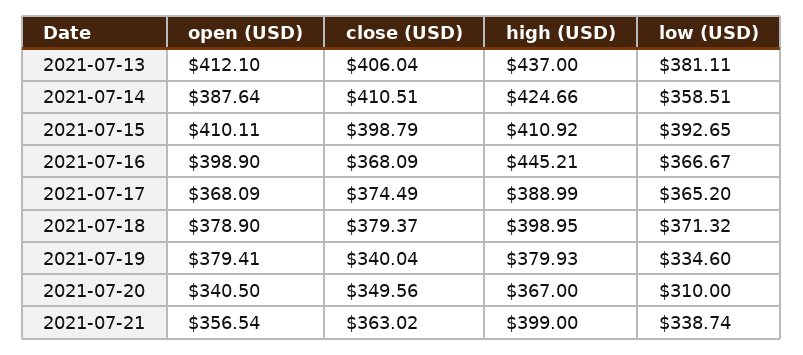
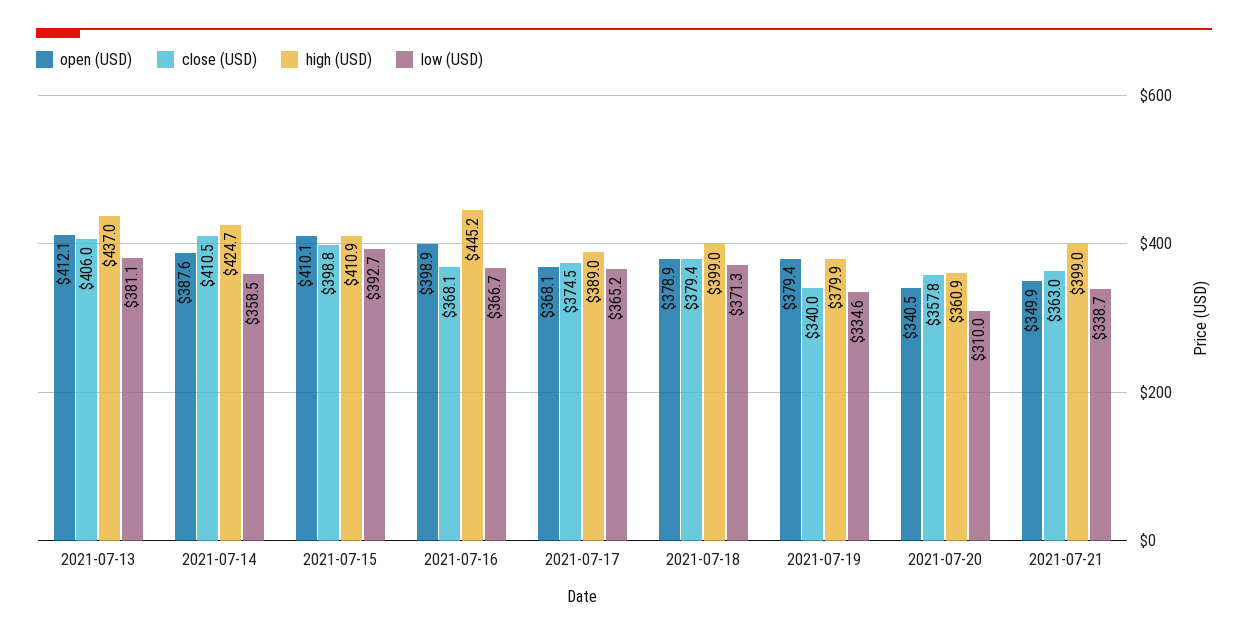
  {
    "open (USD)": {
      "2021-07-13": 412.1,
      "2021-07-14": 387.64,
      "2021-07-15": 410.11,
      "2021-07-16": 398.9,
      "2021-07-17": 368.09,
      "2021-07-18": 378.9,
      "2021-07-19": 379.41,
      "2021-07-20": 340.5,
-     "2021-07-21": 356.54
+     "2021-07-21": 349.9
    },
    "close (USD)": {
      "2021-07-13": 406.04,
      "2021-07-14": 410.51,
      "2021-07-15": 398.79,
      "2021-07-16": 368.09,
      "2021-07-17": 374.49,
      "2021-07-18": 379.37,
      "2021-07-19": 340.04,
-     "2021-07-20": 349.56,
+     "2021-07-20": 357.8,
      "2021-07-21": 363.02
    },
    "high (USD)": {
      "2021-07-13": 437,
      "2021-07-14": 424.66,
      "2021-07-15": 410.92,
      "2021-07-16": 445.21,
      "2021-07-17": 388.99,
      "2021-07-18": 398.95,
      "2021-07-19": 379.93,
-     "2021-07-20": 367,
+     "2021-07-20": 360.9,
      "2021-07-21": 399
    },
    "low (USD)": {
      "2021-07-13": 381.11,
      "2021-07-14": 358.51,
      "2021-07-15": 392.65,
      "2021-07-16": 366.67,
      "2021-07-17": 365.2,
      "2021-07-18": 371.32,
      "2021-07-19": 334.6,
      "2021-07-20": 310,
      "2021-07-21": 338.74
    }
  }

